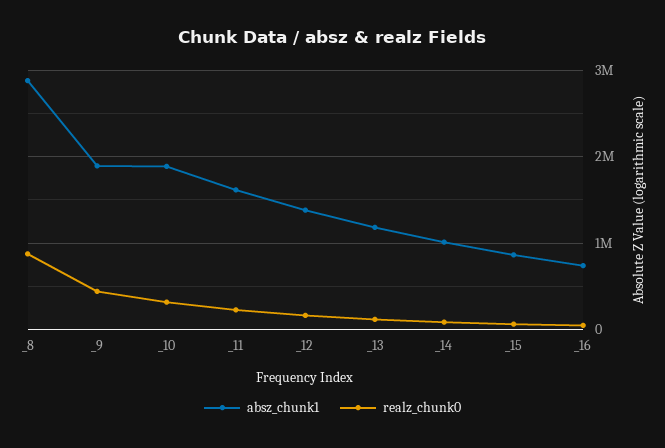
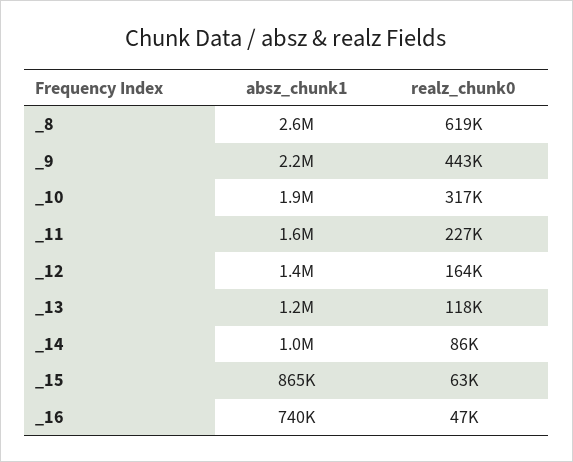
  {
    "absz_chunk1": {
-     "_8": 2900000,
+     "_8": 2600000,
-     "_9": 1900000,
+     "_9": 2200000,
      "_10": 1900000,
      "_11": 1600000,
      "_12": 1400000,
      "_13": 1200000,
      "_14": 1000000,
      "_15": 865000,
      "_16": 740000
    },
    "realz_chunk0": {
-     "_8": 900000,
+     "_8": 619000,
      "_9": 443000,
      "_10": 317000,
      "_11": 227000,
      "_12": 164000,
      "_13": 118000,
      "_14": 86000,
      "_15": 63000,
      "_16": 47000
    }
  }

